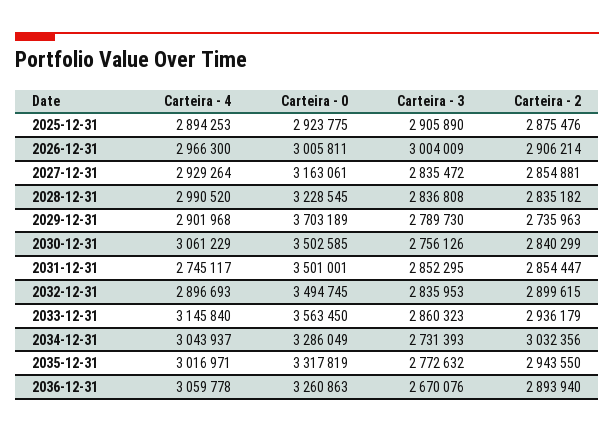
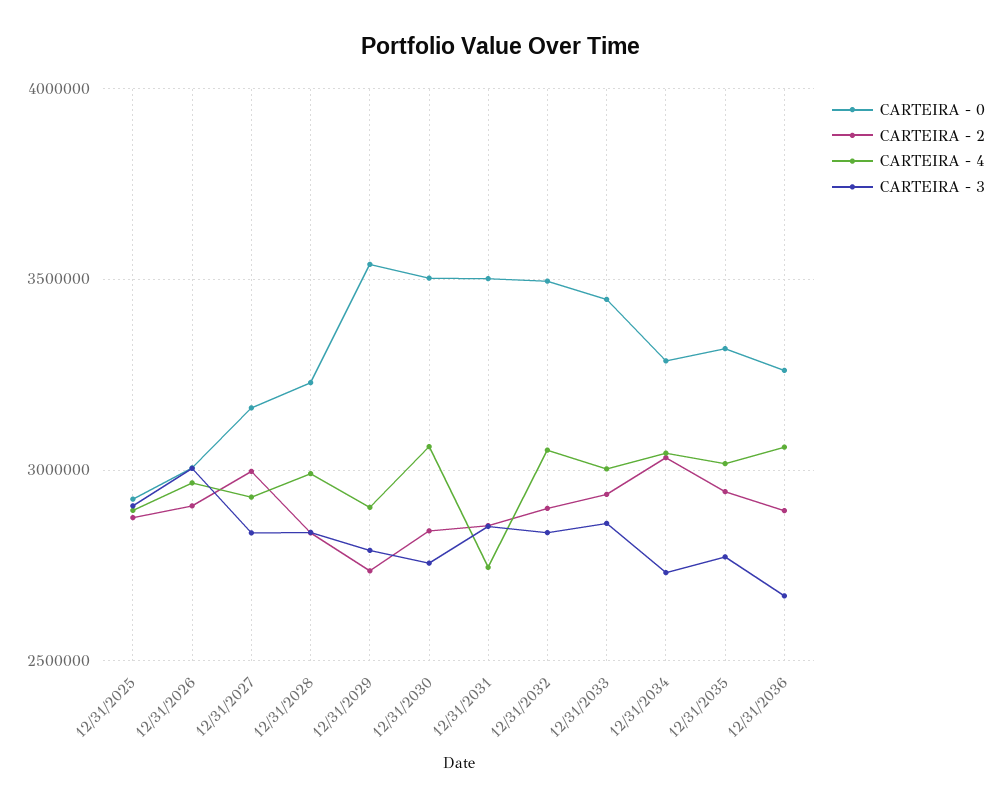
  {
    "Carteira - 4": {
      "2025-12-31": 2894253,
      "2026-12-31": 2966300,
      "2027-12-31": 2929264,
      "2028-12-31": 2990520,
      "2029-12-31": 2901968,
      "2030-12-31": 3061229,
      "2031-12-31": 2745117,
-     "2032-12-31": 2896693,
+     "2032-12-31": 3050000,
-     "2033-12-31": 3145840,
+     "2033-12-31": 3000000,
      "2034-12-31": 3043937,
      "2035-12-31": 3016971,
      "2036-12-31": 3059778
    },
    "Carteira - 0": {
      "2025-12-31": 2923775,
      "2026-12-31": 3005811,
      "2027-12-31": 3163061,
      "2028-12-31": 3228545,
-     "2029-12-31": 3703189,
+     "2029-12-31": 3550000,
      "2030-12-31": 3502585,
      "2031-12-31": 3501001,
      "2032-12-31": 3494745,
-     "2033-12-31": 3563450,
+     "2033-12-31": 3450000,
      "2034-12-31": 3286049,
      "2035-12-31": 3317819,
      "2036-12-31": 3260863
    },
    "Carteira - 3": {
      "2025-12-31": 2905890,
      "2026-12-31": 3004009,
      "2027-12-31": 2835472,
      "2028-12-31": 2836808,
      "2029-12-31": 2789730,
      "2030-12-31": 2756126,
      "2031-12-31": 2852295,
      "2032-12-31": 2835953,
      "2033-12-31": 2860323,
      "2034-12-31": 2731393,
      "2035-12-31": 2772632,
      "2036-12-31": 2670076
    },
    "Carteira - 2": {
      "2025-12-31": 2875476,
      "2026-12-31": 2906214,
-     "2027-12-31": 2854881,
+     "2027-12-31": 3000000,
      "2028-12-31": 2835182,
      "2029-12-31": 2735963,
      "2030-12-31": 2840299,
      "2031-12-31": 2854447,
      "2032-12-31": 2899615,
      "2033-12-31": 2936179,
      "2034-12-31": 3032356,
      "2035-12-31": 2943550,
      "2036-12-31": 2893940
    }
  }

